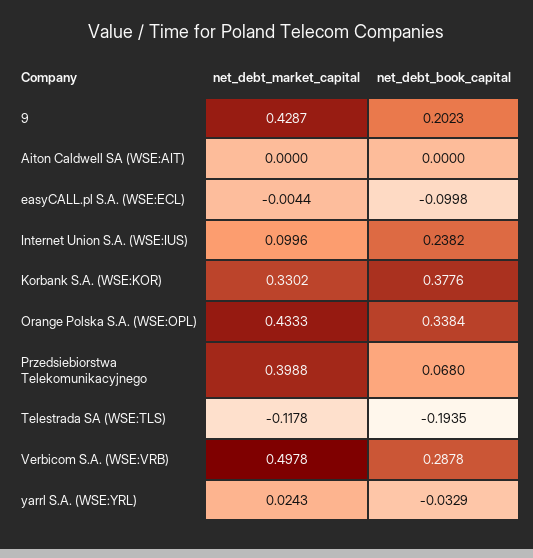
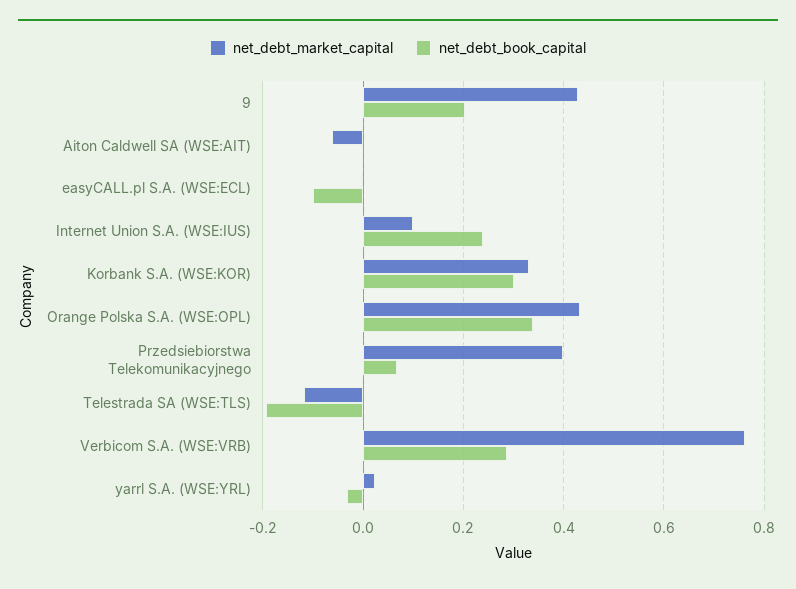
  {
    "net_debt_market_capital": {
      "9": 0.4287,
-     "Aiton Caldwell SA (WSE:AIT)": 0,
+     "Aiton Caldwell SA (WSE:AIT)": -0.06,
      "easyCALL.pl S.A. (WSE:ECL)": -0.0044,
      "Internet Union S.A. (WSE:IUS)": 0.0996,
      "Korbank S.A. (WSE:KOR)": 0.3302,
      "Orange Polska S.A. (WSE:OPL)": 0.4333,
      "Przedsiebiorstwa Telekomunikacyjnego": 0.3988,
      "Telestrada SA (WSE:TLS)": -0.1178,
-     "Verbicom S.A. (WSE:VRB)": 0.4978,
+     "Verbicom S.A. (WSE:VRB)": 0.76,
      "yarrl S.A. (WSE:YRL)": 0.0243
    },
    "net_debt_book_capital": {
      "9": 0.2023,
      "Aiton Caldwell SA (WSE:AIT)": 0,
      "easyCALL.pl S.A. (WSE:ECL)": -0.0998,
      "Internet Union S.A. (WSE:IUS)": 0.2382,
-     "Korbank S.A. (WSE:KOR)": 0.3776,
+     "Korbank S.A. (WSE:KOR)": 0.3,
      "Orange Polska S.A. (WSE:OPL)": 0.3384,
      "Przedsiebiorstwa Telekomunikacyjnego": 0.068,
      "Telestrada SA (WSE:TLS)": -0.1935,
      "Verbicom S.A. (WSE:VRB)": 0.2878,
      "yarrl S.A. (WSE:YRL)": -0.0329
    }
  }

